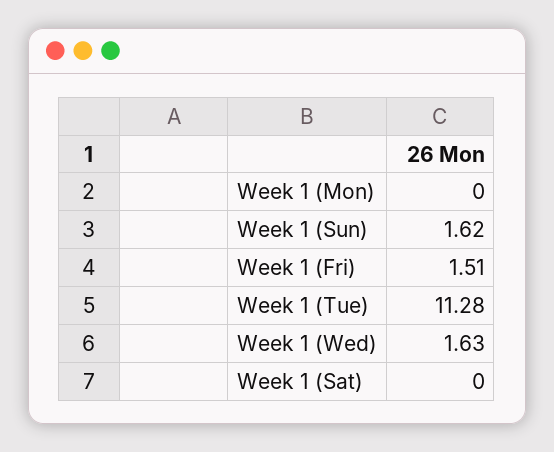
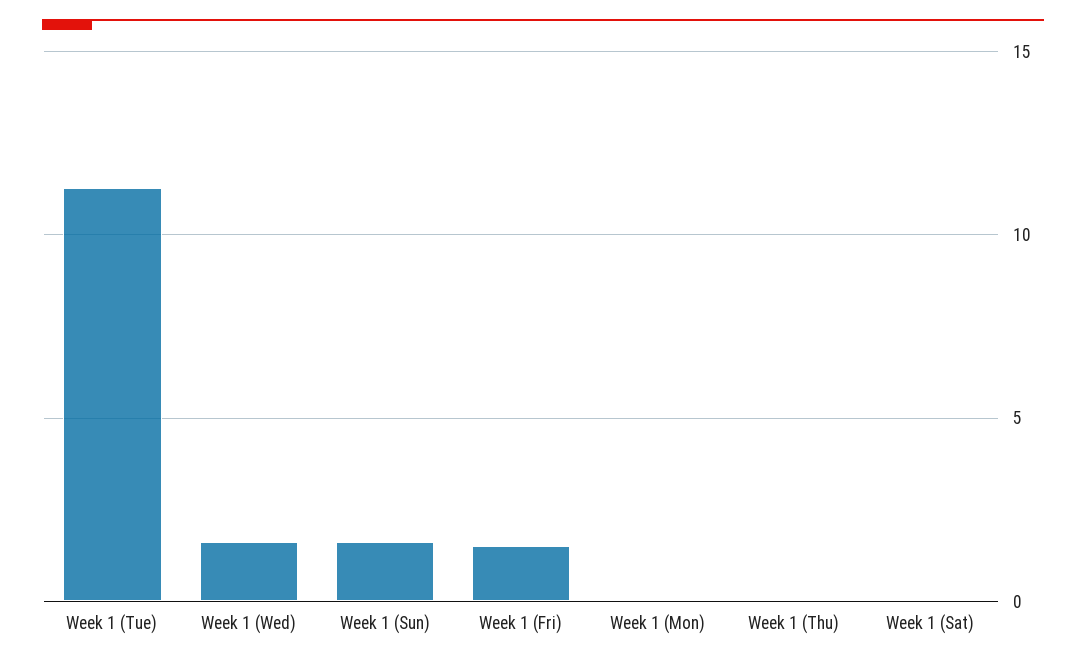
  {
    "Week 1 (Mon)": 0,
    "Week 1 (Sun)": 1.62,
    "Week 1 (Fri)": 1.51,
    "Week 1 (Tue)": 11.28,
    "Week 1 (Wed)": 1.63,
-   "Week 1 (Sat)": 0
+   "Week 1 (Sat)": 0,
+   "Week 1 (Thu)": 0
  }

